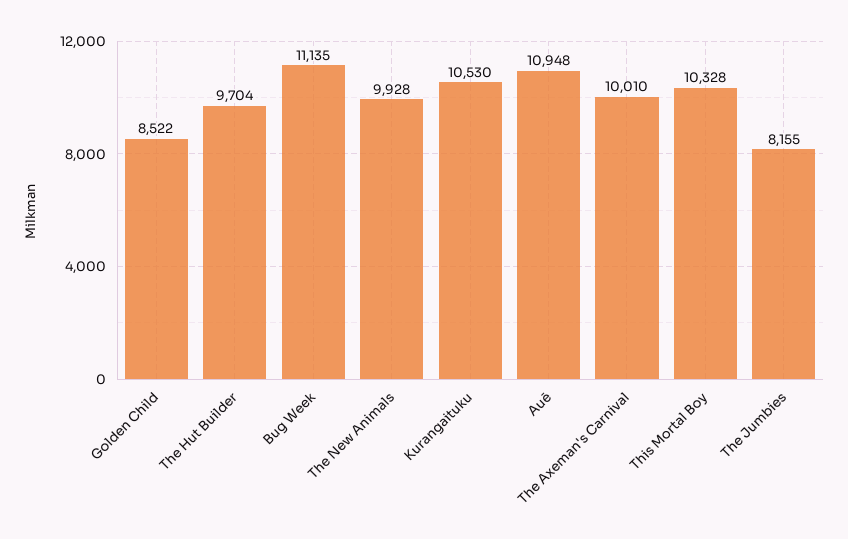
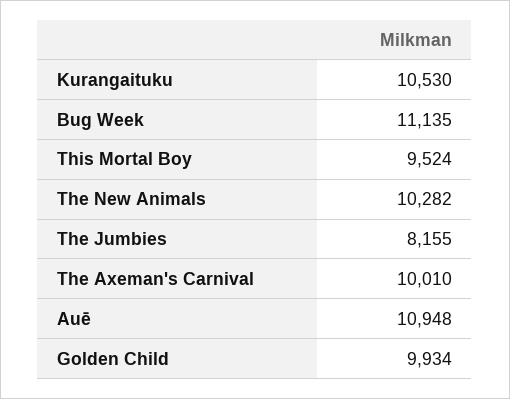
  {
-   "Golden Child": 8522,
+   "Golden Child": 9934,
-   "The Hut Builder": 9704,
    "Bug Week": 11135,
-   "The New Animals": 9928,
+   "The New Animals": 10282,
    "Kurangaituku": 10530,
    "Auē": 10948,
    "The Axeman's Carnival": 10010,
-   "This Mortal Boy": 10328,
+   "This Mortal Boy": 9524,
    "The Jumbies": 8155
  }

